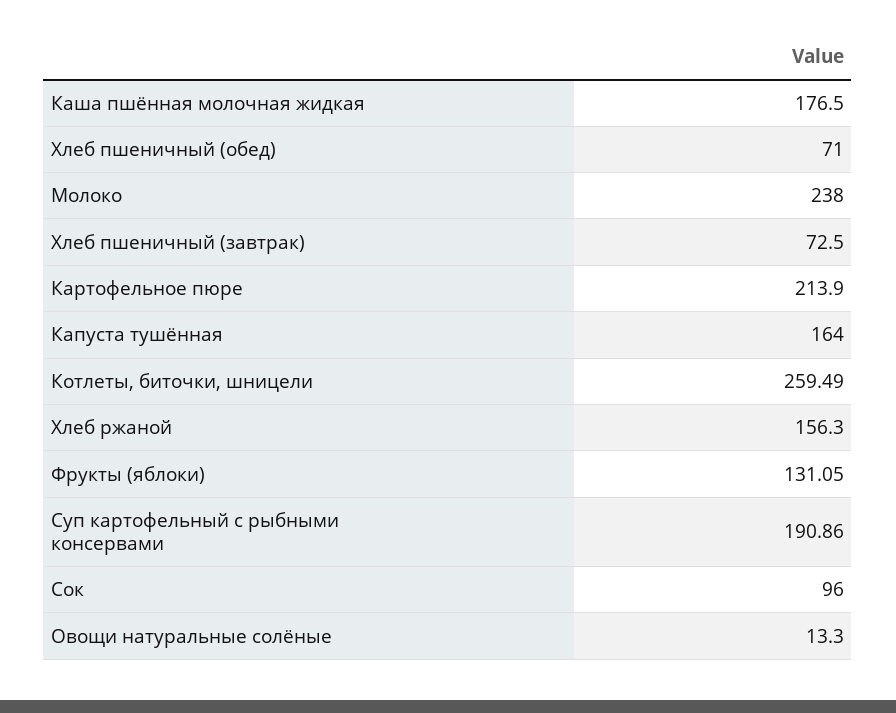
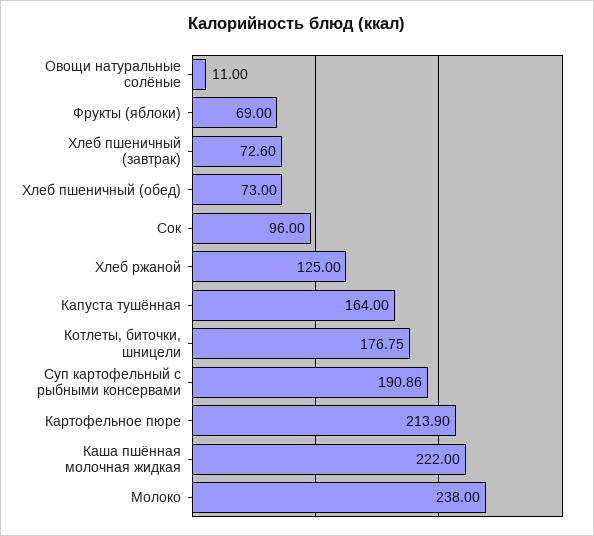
  {
-   "Каша пшённая молочная жидкая": 176.5,
+   "Каша пшённая молочная жидкая": 222,
-   "Хлеб пшеничный (обед)": 71,
+   "Хлеб пшеничный (обед)": 73,
    "Молоко": 238,
-   "Хлеб пшеничный (завтрак)": 72.5,
+   "Хлеб пшеничный (завтрак)": 72.6,
    "Картофельное пюре": 213.9,
    "Капуста тушённая": 164,
-   "Котлеты, биточки, шницели": 259.49,
+   "Котлеты, биточки, шницели": 176.75,
-   "Хлеб ржаной": 156.3,
+   "Хлеб ржаной": 125,
-   "Фрукты (яблоки)": 131.05,
+   "Фрукты (яблоки)": 69,
    "Суп картофельный с рыбными консервами": 190.86,
    "Сок": 96,
-   "Овощи натуральные солёные": 13.3
+   "Овощи натуральные солёные": 11
  }

